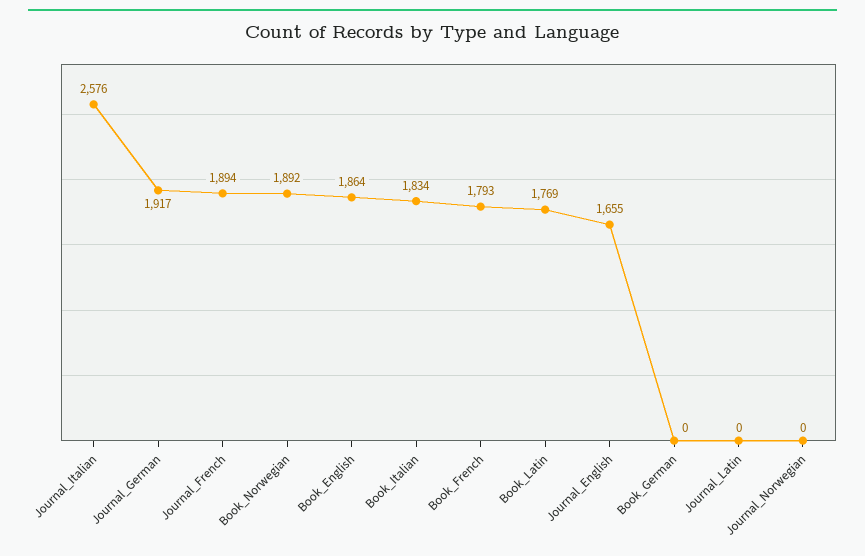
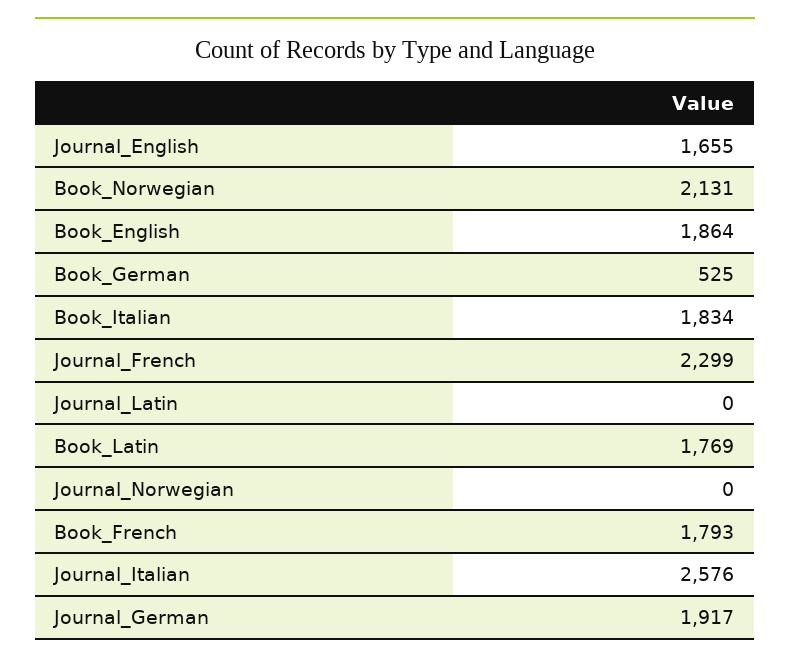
  {
    "Journal_Italian": 2576,
    "Journal_German": 1917,
-   "Journal_French": 1894,
+   "Journal_French": 2299,
-   "Book_Norwegian": 1892,
+   "Book_Norwegian": 2131,
    "Book_English": 1864,
    "Book_Italian": 1834,
    "Book_French": 1793,
    "Book_Latin": 1769,
    "Journal_English": 1655,
-   "Book_German": 0,
+   "Book_German": 525,
    "Journal_Latin": 0,
    "Journal_Norwegian": 0
  }

